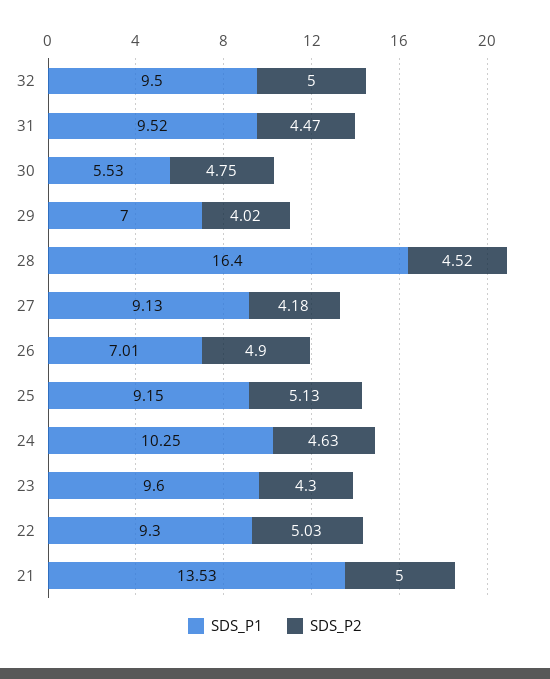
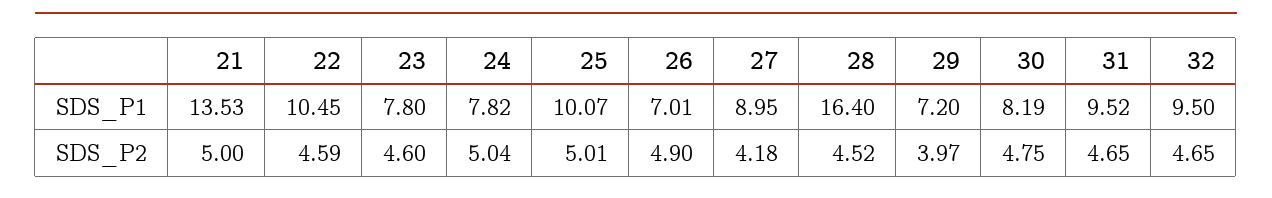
  {
    "SDS_P1": {
      "32": 9.5,
      "31": 9.52,
-     "30": 5.53,
+     "30": 8.19,
-     "29": 7,
+     "29": 7.2,
      "28": 16.4,
-     "27": 9.13,
+     "27": 8.95,
      "26": 7.01,
-     "25": 9.15,
+     "25": 10.07,
-     "24": 10.25,
+     "24": 7.82,
-     "23": 9.6,
+     "23": 7.8,
-     "22": 9.3,
+     "22": 10.45,
      "21": 13.53
    },
    "SDS_P2": {
-     "32": 5,
+     "32": 4.65,
-     "31": 4.47,
+     "31": 4.65,
      "30": 4.75,
-     "29": 4.02,
+     "29": 3.97,
      "28": 4.52,
      "27": 4.18,
      "26": 4.9,
-     "25": 5.13,
+     "25": 5.01,
-     "24": 4.63,
+     "24": 5.04,
-     "23": 4.3,
+     "23": 4.6,
-     "22": 5.03,
+     "22": 4.59,
      "21": 5
    }
  }

